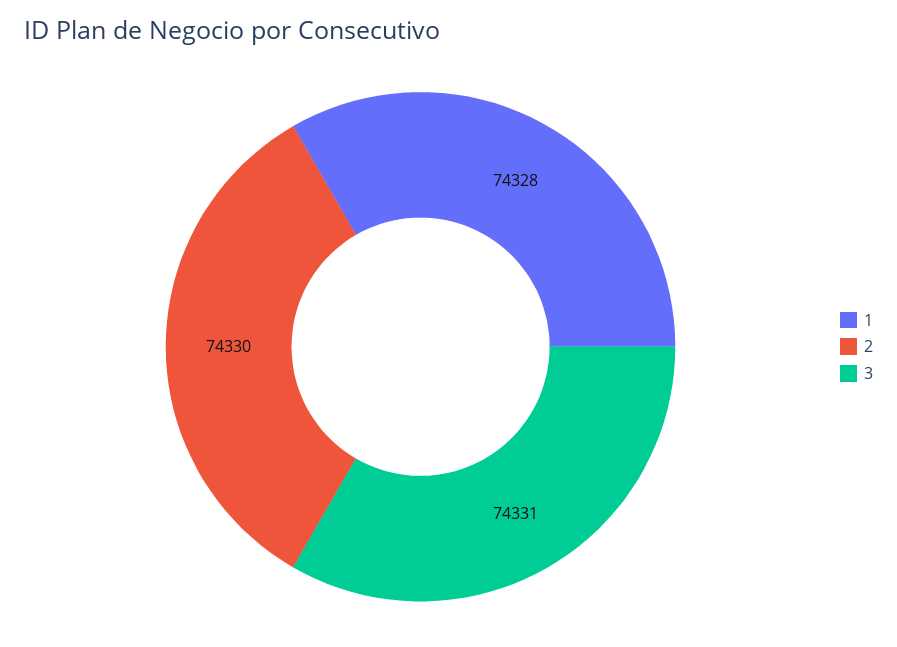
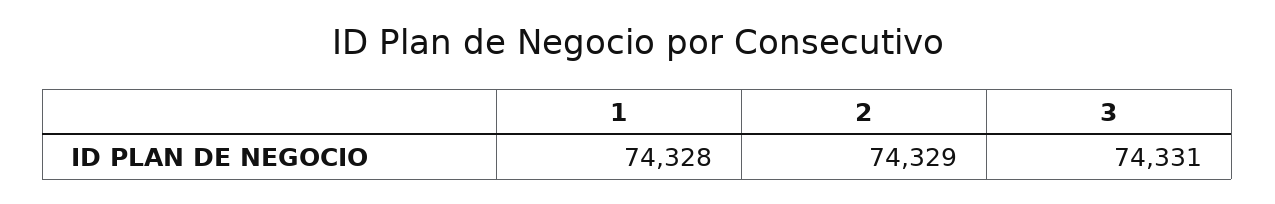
  {
    "1": 74328,
-   "2": 74330,
+   "2": 74329,
    "3": 74331
  }

